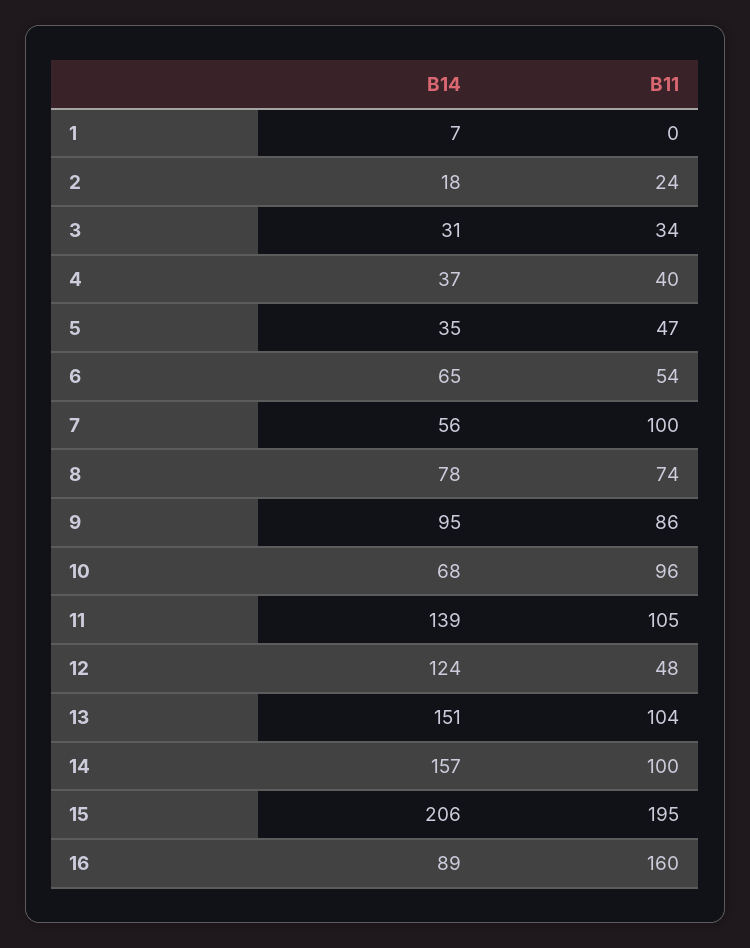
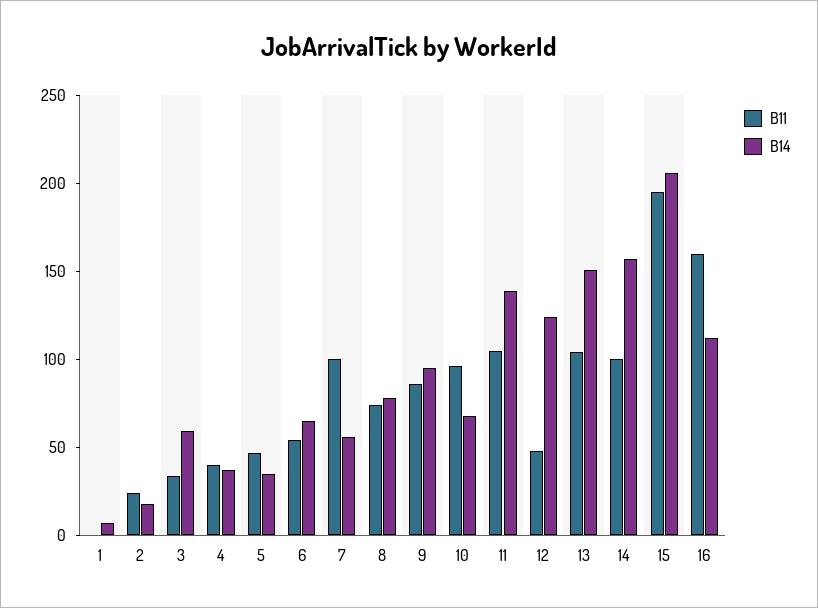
  {
    "B14": {
      "1": 7,
      "2": 18,
-     "3": 31,
+     "3": 60,
      "4": 37,
      "5": 35,
      "6": 65,
      "7": 56,
      "8": 78,
      "9": 95,
      "10": 68,
      "11": 139,
      "12": 124,
      "13": 151,
      "14": 157,
      "15": 206,
-     "16": 89
+     "16": 110
    },
    "B11": {
      "1": 0,
      "2": 24,
      "3": 34,
      "4": 40,
      "5": 47,
      "6": 54,
      "7": 100,
      "8": 74,
      "9": 86,
      "10": 96,
      "11": 105,
      "12": 48,
      "13": 104,
      "14": 100,
      "15": 195,
      "16": 160
    }
  }

